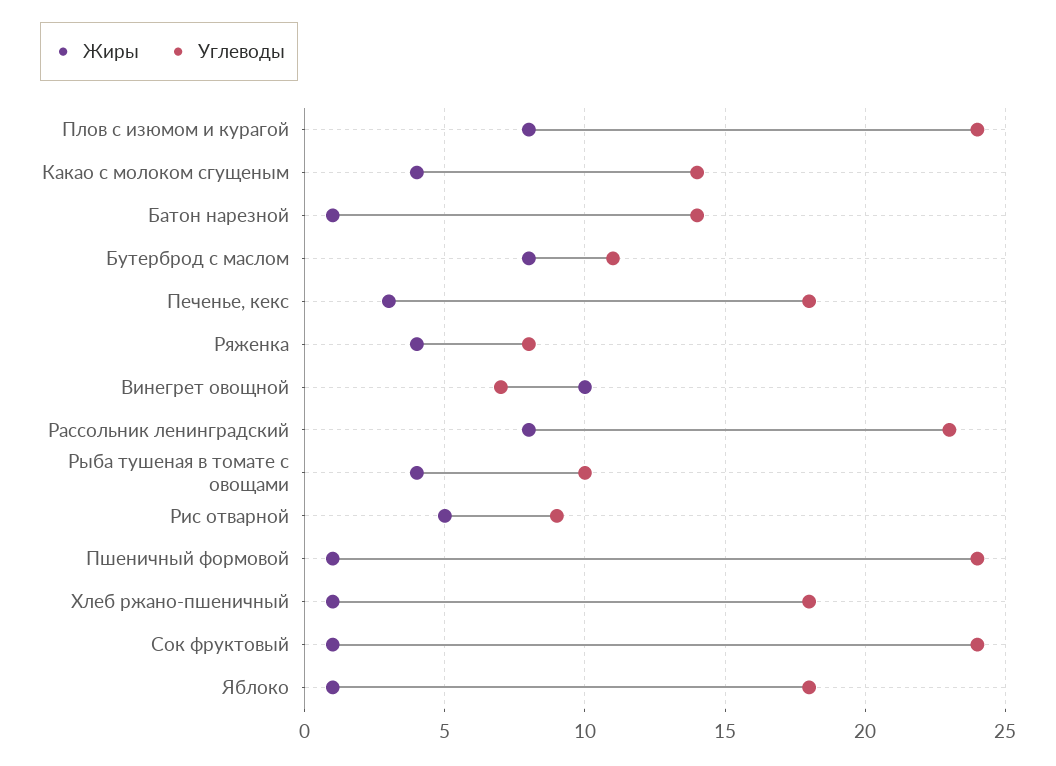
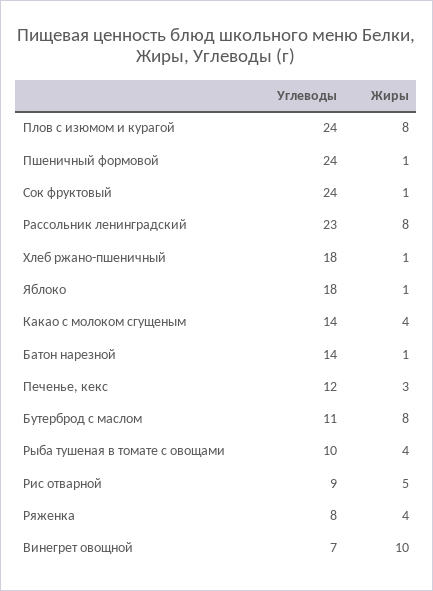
  {
    "Жиры": {
      "Плов с изюмом и курагой": 8,
      "Какао с молоком сгущеным": 4,
      "Батон нарезной": 1,
      "Бутерброд с маслом": 8,
      "Печенье, кекс": 3,
      "Ряженка": 4,
      "Винегрет овощной": 10,
      "Рассольник ленинградский": 8,
      "Рыба тушеная в томате с овощами": 4,
      "Рис отварной": 5,
      "Пшеничный формовой": 1,
      "Хлеб ржано-пшеничный": 1,
      "Сок фруктовый": 1,
      "Яблоко": 1
    },
    "Углеводы": {
      "Плов с изюмом и курагой": 24,
      "Какао с молоком сгущеным": 14,
      "Батон нарезной": 14,
      "Бутерброд с маслом": 11,
-     "Печенье, кекс": 18,
+     "Печенье, кекс": 12,
      "Ряженка": 8,
      "Винегрет овощной": 7,
      "Рассольник ленинградский": 23,
      "Рыба тушеная в томате с овощами": 10,
      "Рис отварной": 9,
      "Пшеничный формовой": 24,
      "Хлеб ржано-пшеничный": 18,
      "Сок фруктовый": 24,
      "Яблоко": 18
    }
  }

